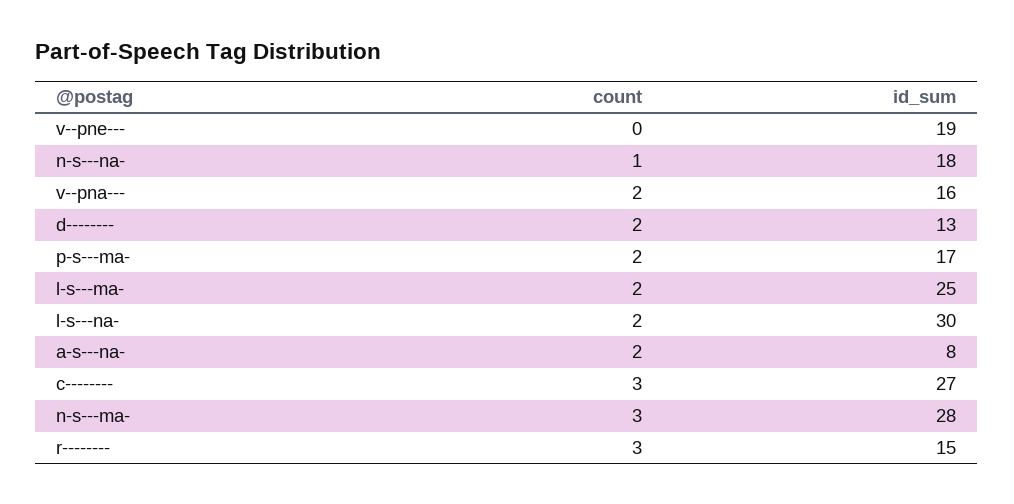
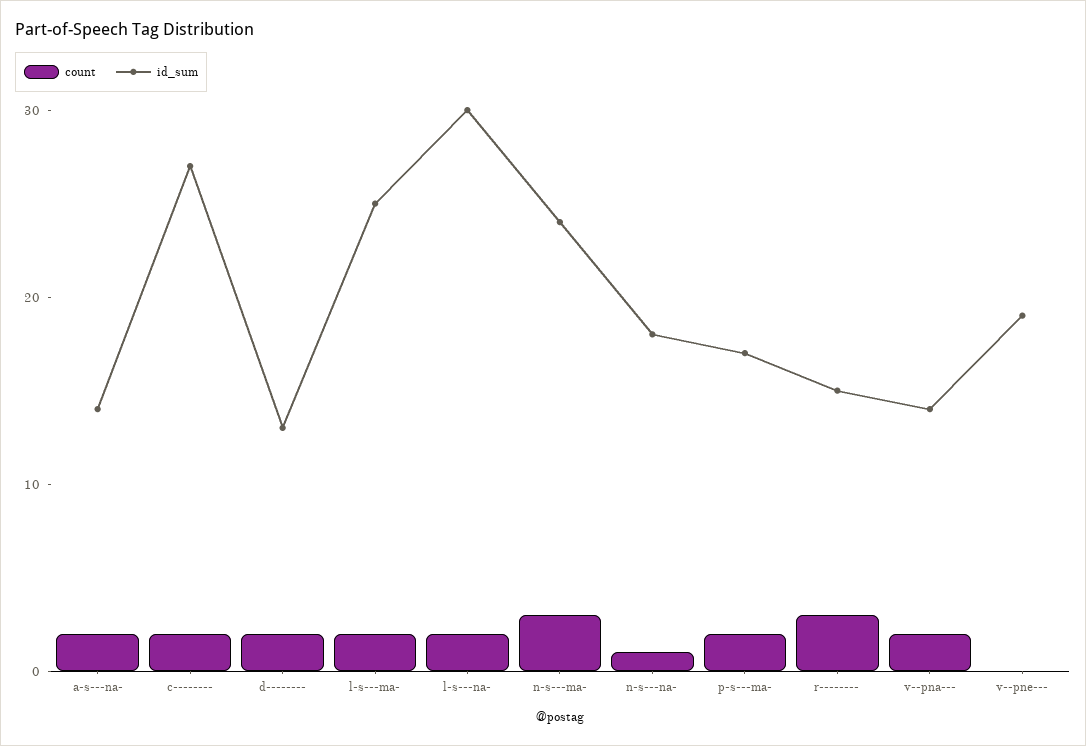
  {
    "count": {
      "v--pne---": 0,
      "n-s---na-": 1,
      "v--pna---": 2,
      "d--------": 2,
      "p-s---ma-": 2,
      "l-s---ma-": 2,
      "l-s---na-": 2,
      "a-s---na-": 2,
-     "c--------": 3,
+     "c--------": 2,
      "n-s---ma-": 3,
      "r--------": 3
    },
    "id_sum": {
      "v--pne---": 19,
      "n-s---na-": 18,
-     "v--pna---": 16,
+     "v--pna---": 14,
      "d--------": 13,
      "p-s---ma-": 17,
      "l-s---ma-": 25,
      "l-s---na-": 30,
-     "a-s---na-": 8,
+     "a-s---na-": 14,
      "c--------": 27,
-     "n-s---ma-": 28,
+     "n-s---ma-": 24,
      "r--------": 15
    }
  }

